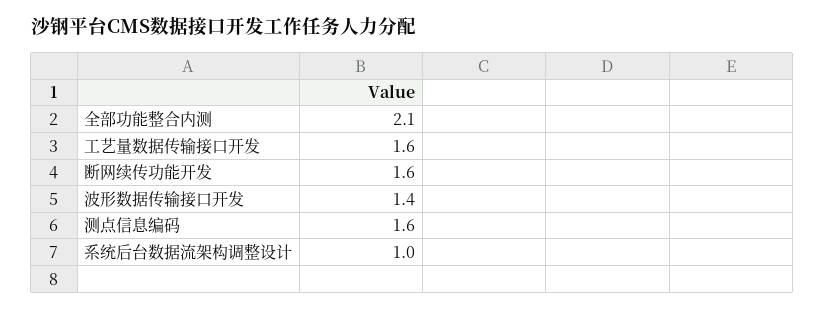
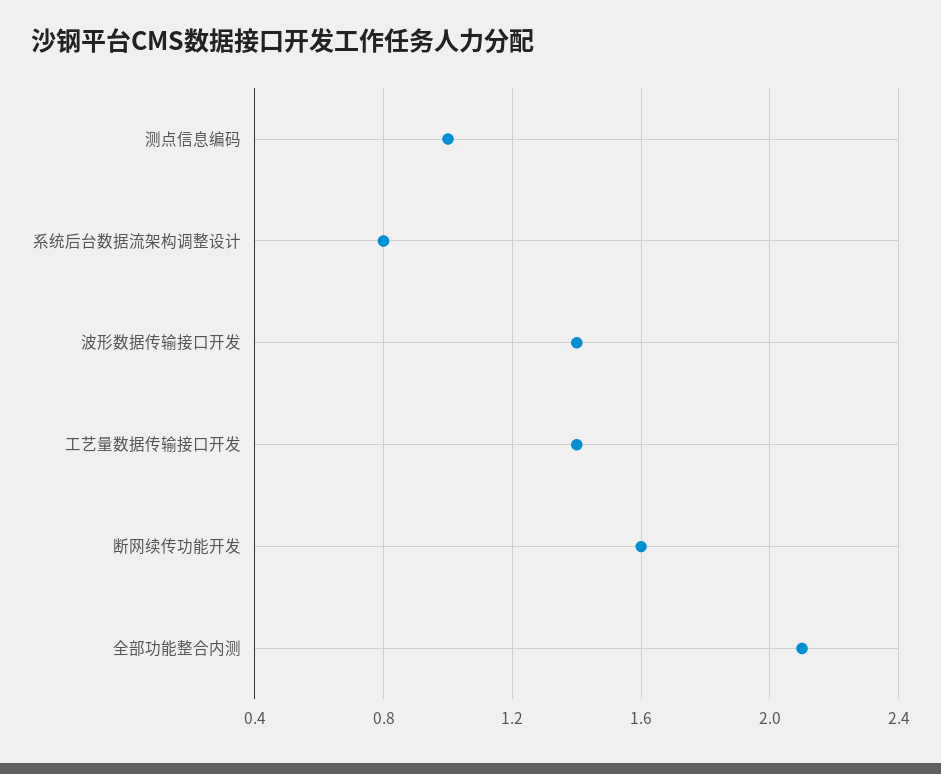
  {
    "全部功能整合内测": 2.1,
-   "工艺量数据传输接口开发": 1.6,
+   "工艺量数据传输接口开发": 1.4,
    "断网续传功能开发": 1.6,
    "波形数据传输接口开发": 1.4,
-   "测点信息编码": 1.6,
+   "测点信息编码": 1,
-   "系统后台数据流架构调整设计": 1
+   "系统后台数据流架构调整设计": 0.8
  }

